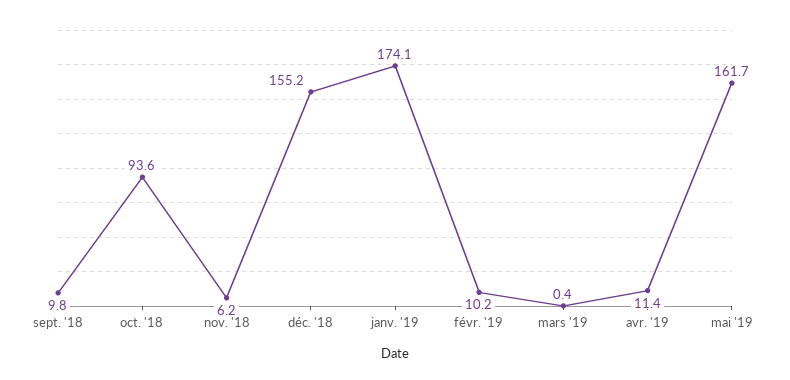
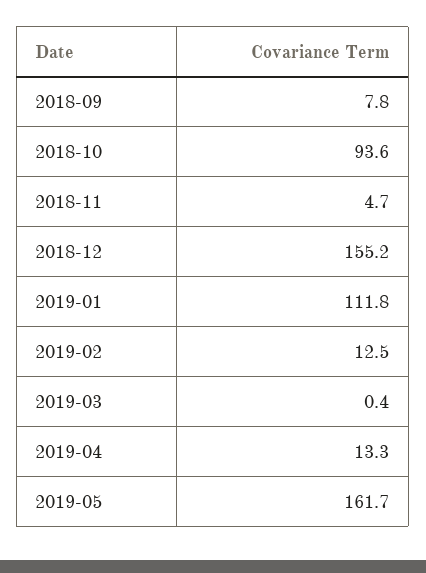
  {
-   "sept. '18": 9.8,
+   "sept. '18": 7.8,
    "oct. '18": 93.6,
-   "nov. '18": 6.2,
+   "nov. '18": 4.7,
    "déc. '18": 155.2,
-   "janv. '19": 174.1,
+   "janv. '19": 111.8,
-   "févr. '19": 10.2,
+   "févr. '19": 12.5,
    "mars '19": 0.4,
-   "avr. '19": 11.4,
+   "avr. '19": 13.3,
    "mai '19": 161.7
  }

